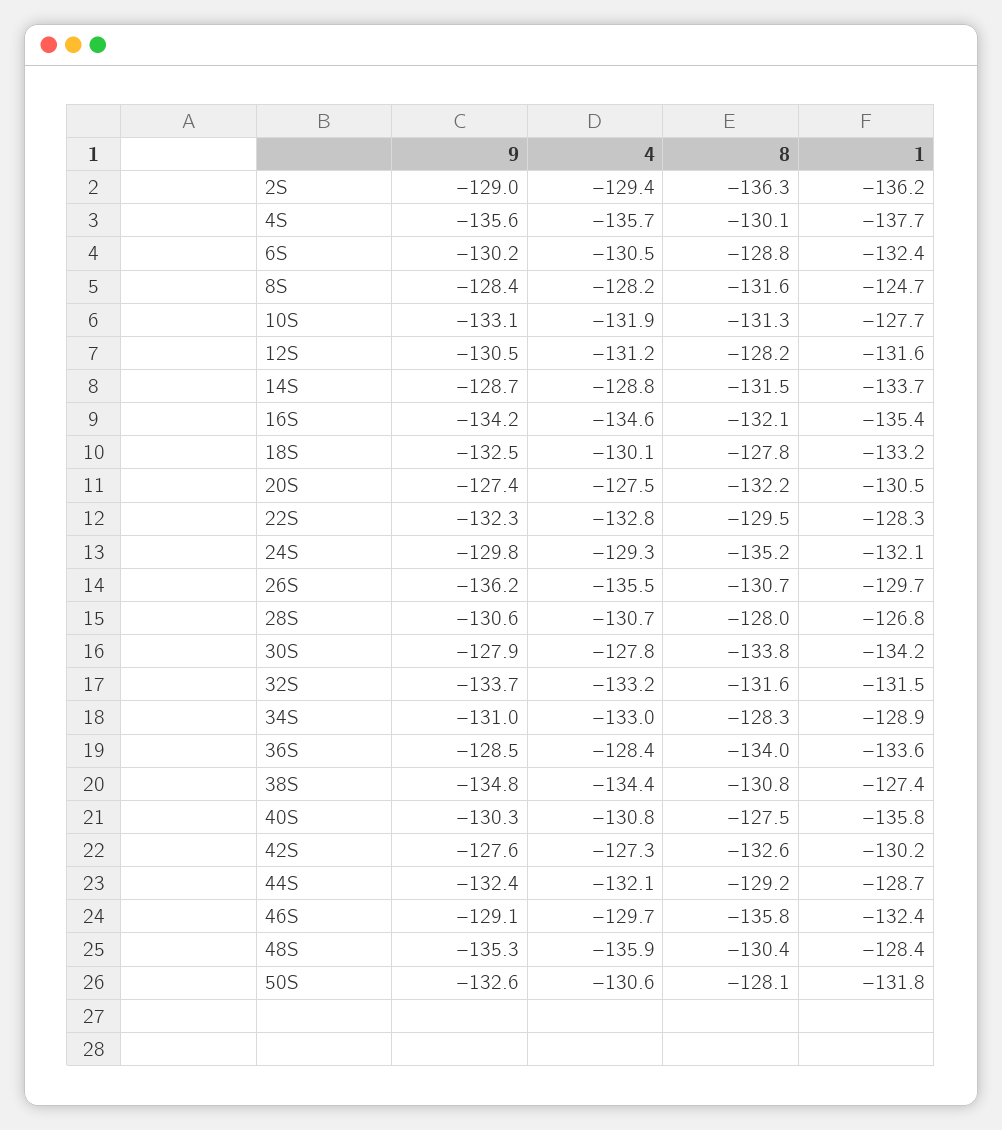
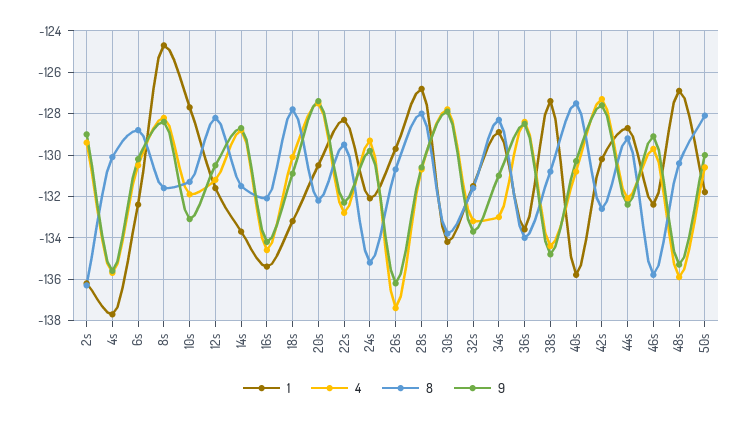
  {
    "9": {
      "2S": -129,
      "4S": -135.6,
      "6S": -130.2,
      "8S": -128.4,
      "10S": -133.1,
      "12S": -130.5,
      "14S": -128.7,
      "16S": -134.2,
-     "18S": -132.5,
+     "18S": -131,
      "20S": -127.4,
      "22S": -132.3,
      "24S": -129.8,
      "26S": -136.2,
      "28S": -130.6,
      "30S": -127.9,
      "32S": -133.7,
      "34S": -131,
      "36S": -128.5,
      "38S": -134.8,
      "40S": -130.3,
      "42S": -127.6,
      "44S": -132.4,
      "46S": -129.1,
      "48S": -135.3,
-     "50S": -132.6
+     "50S": -130
    },
    "4": {
      "2S": -129.4,
      "4S": -135.7,
      "6S": -130.5,
      "8S": -128.2,
      "10S": -131.9,
      "12S": -131.2,
      "14S": -128.8,
      "16S": -134.6,
      "18S": -130.1,
      "20S": -127.5,
      "22S": -132.8,
      "24S": -129.3,
-     "26S": -135.5,
+     "26S": -137.5,
      "28S": -130.7,
      "30S": -127.8,
      "32S": -133.2,
      "34S": -133,
      "36S": -128.4,
      "38S": -134.4,
      "40S": -130.8,
      "42S": -127.3,
      "44S": -132.1,
      "46S": -129.7,
      "48S": -135.9,
      "50S": -130.6
    },
    "8": {
      "2S": -136.3,
      "4S": -130.1,
      "6S": -128.8,
      "8S": -131.6,
      "10S": -131.3,
      "12S": -128.2,
      "14S": -131.5,
      "16S": -132.1,
      "18S": -127.8,
      "20S": -132.2,
      "22S": -129.5,
      "24S": -135.2,
      "26S": -130.7,
      "28S": -128,
      "30S": -133.8,
      "32S": -131.6,
      "34S": -128.3,
      "36S": -134,
      "38S": -130.8,
      "40S": -127.5,
      "42S": -132.6,
      "44S": -129.2,
      "46S": -135.8,
      "48S": -130.4,
      "50S": -128.1
    },
    "1": {
      "2S": -136.2,
      "4S": -137.7,
      "6S": -132.4,
      "8S": -124.7,
      "10S": -127.7,
      "12S": -131.6,
      "14S": -133.7,
      "16S": -135.4,
      "18S": -133.2,
      "20S": -130.5,
      "22S": -128.3,
      "24S": -132.1,
      "26S": -129.7,
      "28S": -126.8,
      "30S": -134.2,
      "32S": -131.5,
      "34S": -128.9,
      "36S": -133.6,
      "38S": -127.4,
      "40S": -135.8,
      "42S": -130.2,
      "44S": -128.7,
      "46S": -132.4,
-     "48S": -128.4,
+     "48S": -127,
      "50S": -131.8
    }
  }

